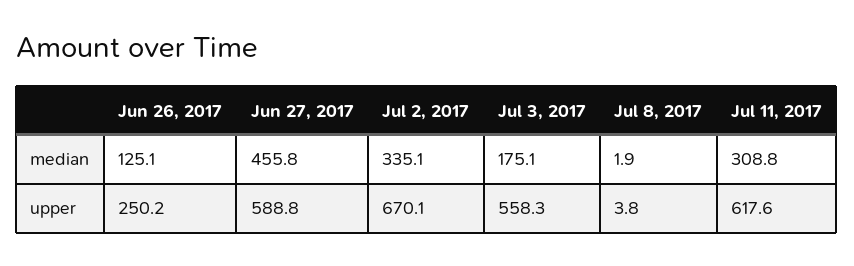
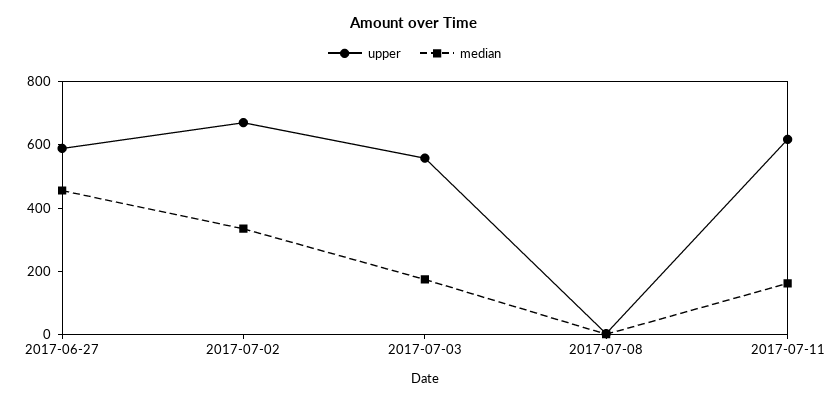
  {
    "median": {
-     "Jun 26, 2017": 125.1,
      "Jun 27, 2017": 455.8,
      "Jul 2, 2017": 335.1,
      "Jul 3, 2017": 175.1,
      "Jul 8, 2017": 1.9,
-     "Jul 11, 2017": 308.8
+     "Jul 11, 2017": 150
    },
    "upper": {
-     "Jun 26, 2017": 250.2,
      "Jun 27, 2017": 588.8,
      "Jul 2, 2017": 670.1,
      "Jul 3, 2017": 558.3,
      "Jul 8, 2017": 3.8,
      "Jul 11, 2017": 617.6
    }
  }

